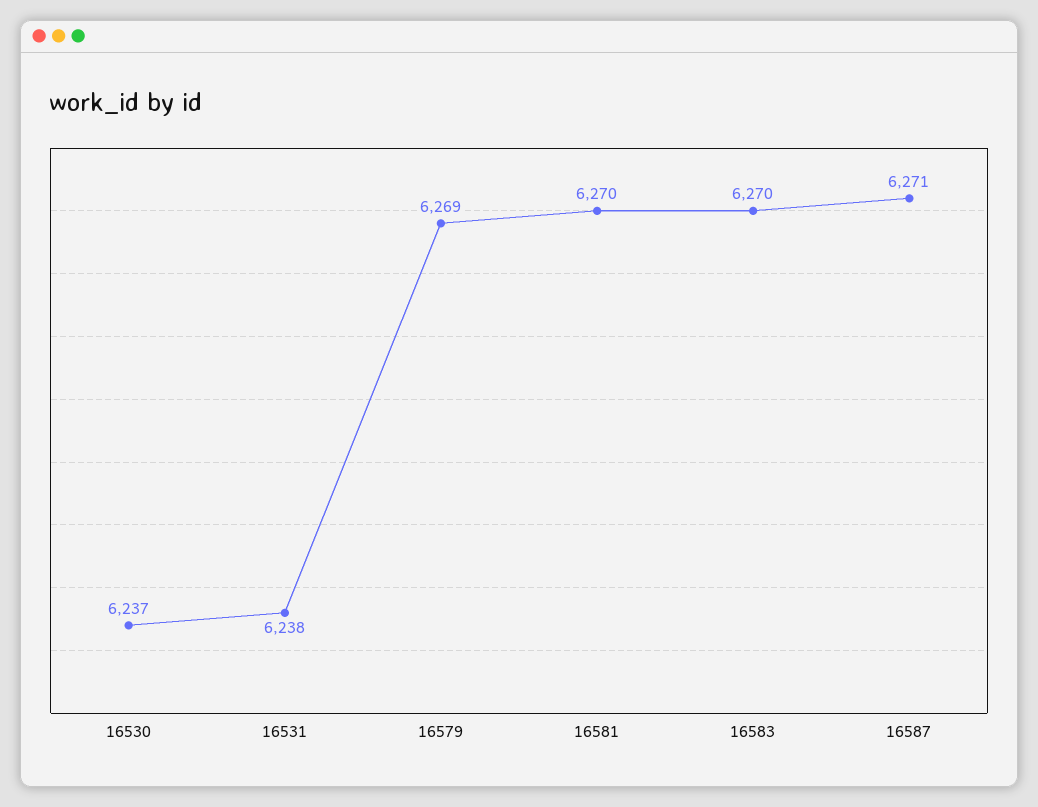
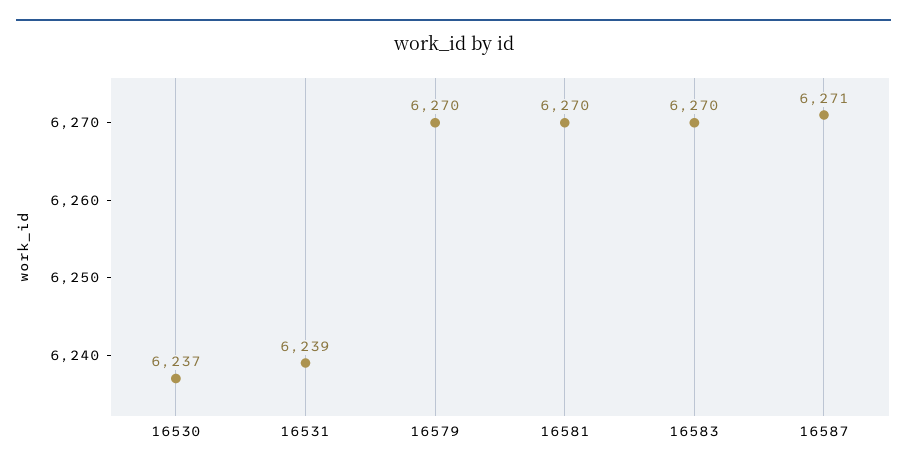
  {
    "16530": 6237,
-   "16531": 6238,
+   "16531": 6239,
-   "16579": 6269,
+   "16579": 6270,
    "16581": 6270,
    "16583": 6270,
    "16587": 6271
  }

